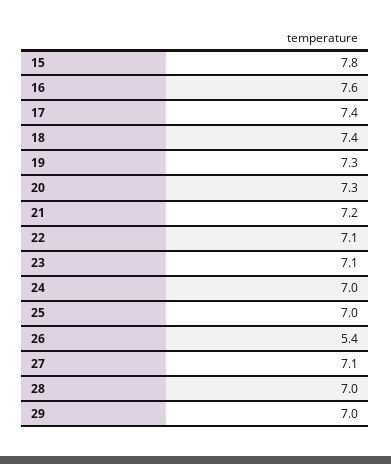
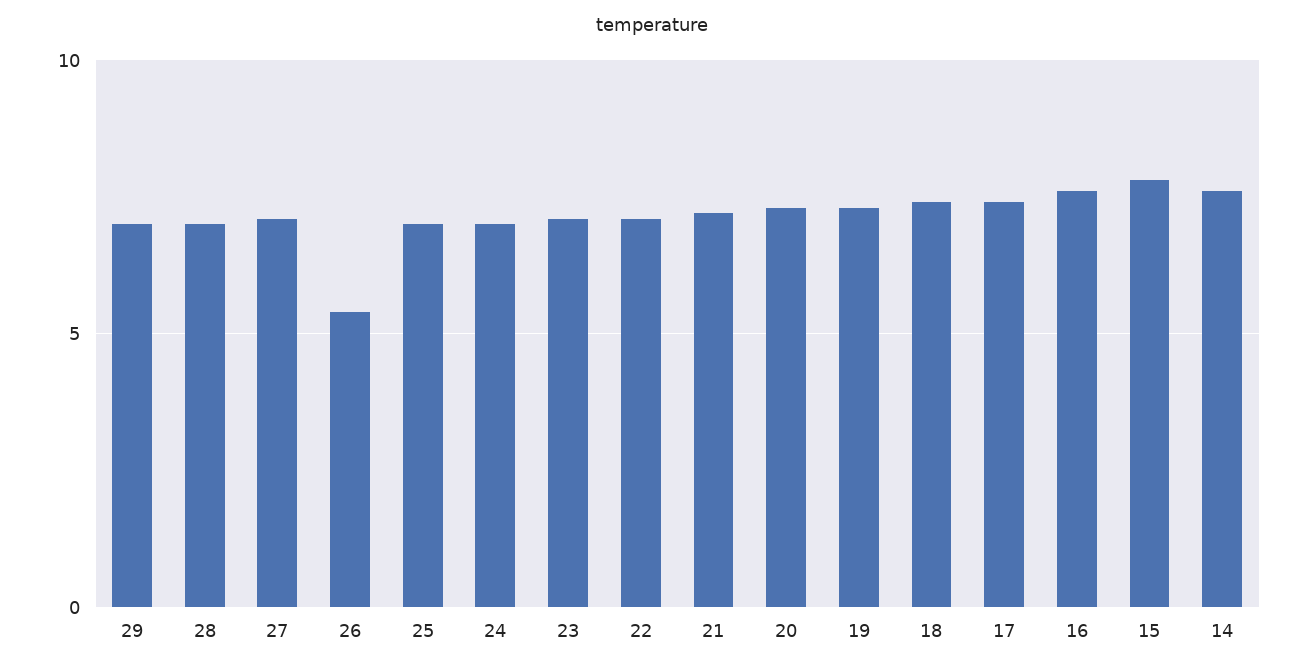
  {
    "15": 7.8,
    "16": 7.6,
    "17": 7.4,
    "18": 7.4,
    "19": 7.3,
    "20": 7.3,
    "21": 7.2,
    "22": 7.1,
    "23": 7.1,
    "24": 7,
    "25": 7,
    "26": 5.4,
    "27": 7.1,
    "28": 7,
-   "29": 7
+   "29": 7,
+   "14": 7.5
  }

